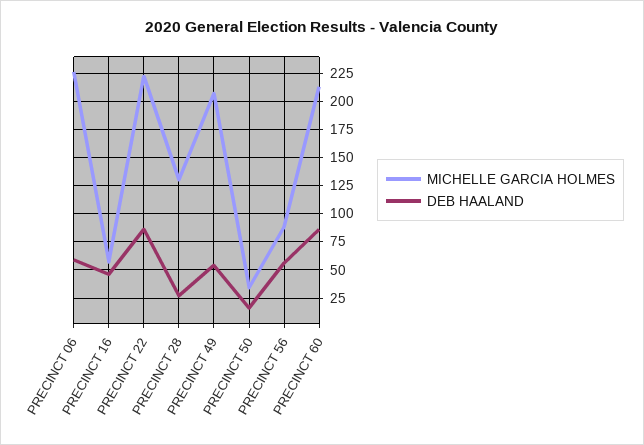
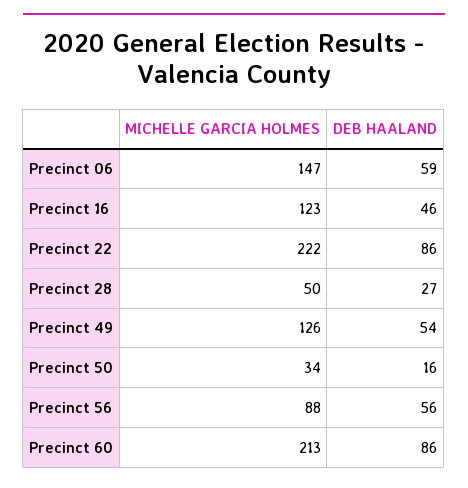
  {
    "MICHELLE GARCIA HOLMES": {
-     "PRECINCT 06": 225,
+     "PRECINCT 06": 147,
-     "PRECINCT 16": 50,
+     "PRECINCT 16": 123,
      "PRECINCT 22": 222,
-     "PRECINCT 28": 125,
+     "PRECINCT 28": 50,
-     "PRECINCT 49": 200,
+     "PRECINCT 49": 126,
      "PRECINCT 50": 34,
      "PRECINCT 56": 88,
      "PRECINCT 60": 213
    },
    "DEB HAALAND": {
      "PRECINCT 06": 59,
      "PRECINCT 16": 46,
      "PRECINCT 22": 86,
      "PRECINCT 28": 27,
      "PRECINCT 49": 54,
      "PRECINCT 50": 16,
      "PRECINCT 56": 56,
      "PRECINCT 60": 86
    }
  }

